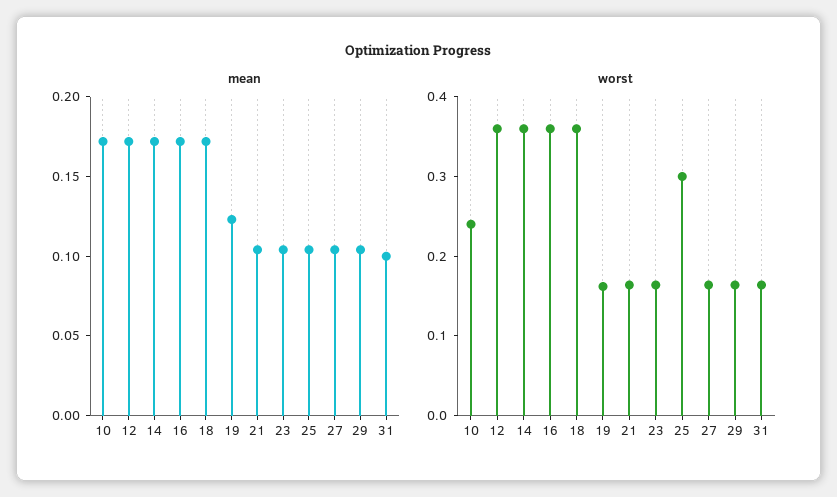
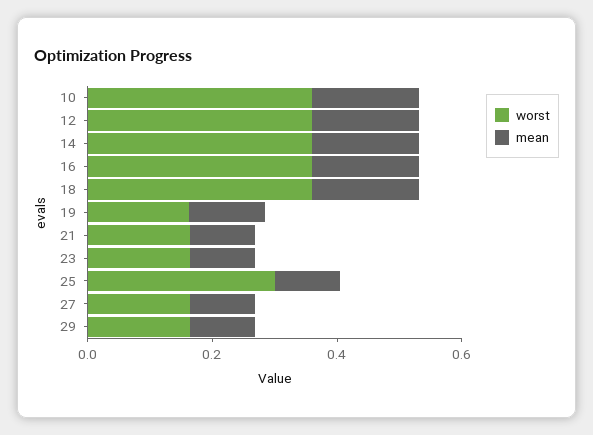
  {
    "mean": {
      "10": 0.17,
      "12": 0.17,
      "14": 0.17,
      "16": 0.17,
      "18": 0.17,
      "19": 0.12,
      "21": 0.1,
      "23": 0.1,
      "25": 0.1,
      "27": 0.1,
-     "29": 0.1,
+     "29": 0.1
-     "31": 0.1
    },
    "worst": {
-     "10": 0.24,
+     "10": 0.35,
      "12": 0.36,
      "14": 0.36,
      "16": 0.36,
      "18": 0.36,
      "19": 0.16,
      "21": 0.16,
      "23": 0.16,
      "25": 0.3,
      "27": 0.16,
-     "29": 0.16,
+     "29": 0.16
-     "31": 0.16
    }
  }

